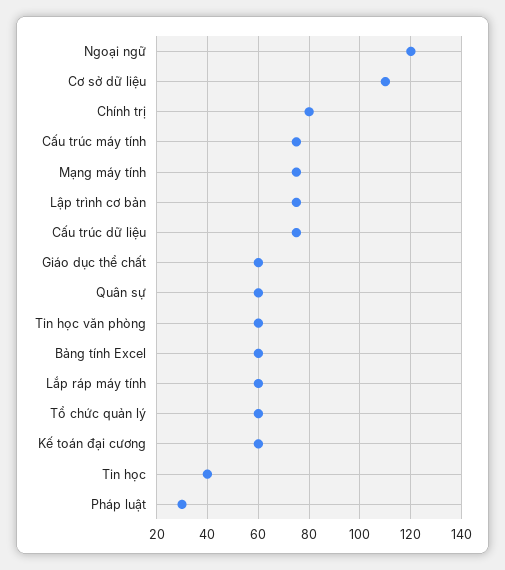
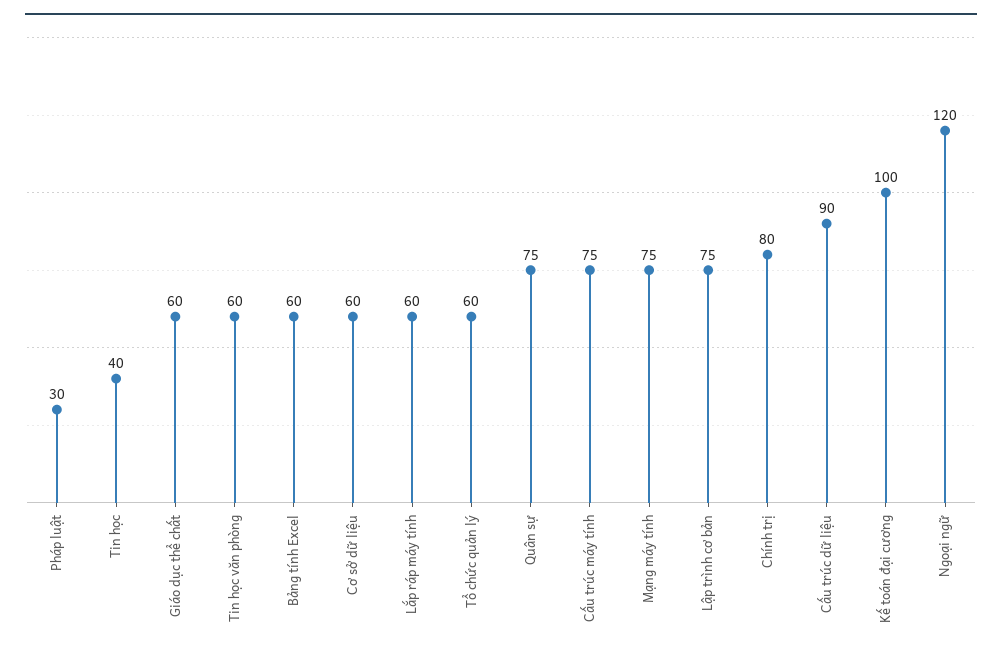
  {
    "Ngoại ngữ": 120,
-   "Cơ sở dữ liệu": 110,
+   "Cơ sở dữ liệu": 60,
    "Chính trị": 80,
    "Cấu trúc máy tính": 75,
    "Mạng máy tính": 75,
    "Lập trình cơ bản": 75,
-   "Cấu trúc dữ liệu": 75,
+   "Cấu trúc dữ liệu": 90,
    "Giáo dục thể chất": 60,
-   "Quân sự": 60,
+   "Quân sự": 75,
    "Tin học văn phòng": 60,
    "Bảng tính Excel": 60,
    "Lắp ráp máy tính": 60,
    "Tổ chức quản lý": 60,
-   "Kế toán đại cương": 60,
+   "Kế toán đại cương": 100,
    "Tin học": 40,
    "Pháp luật": 30
  }

